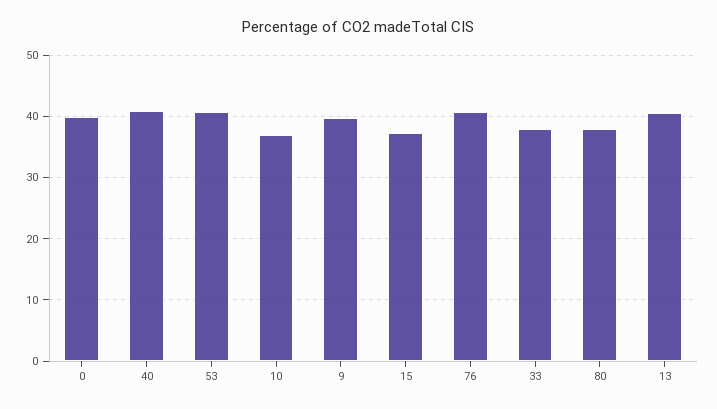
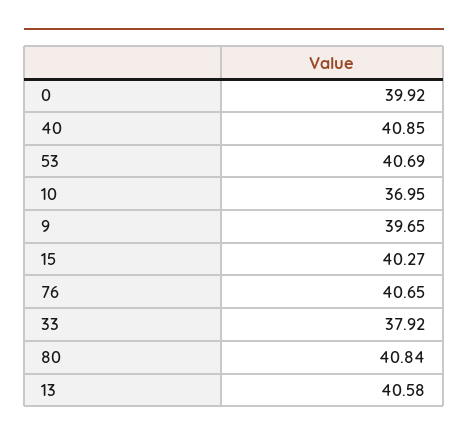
  {
    "0": 39.92,
    "40": 40.85,
    "53": 40.69,
    "10": 36.95,
    "9": 39.65,
-   "15": 37,
+   "15": 40.27,
    "76": 40.65,
    "33": 37.92,
-   "80": 38,
+   "80": 40.84,
    "13": 40.58
  }

